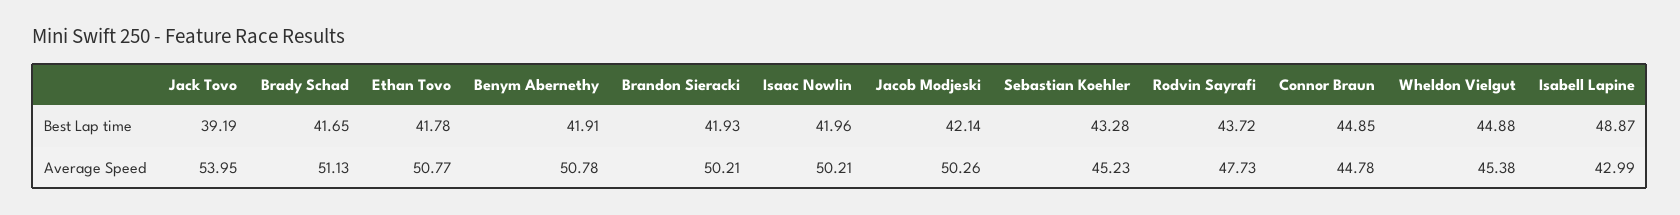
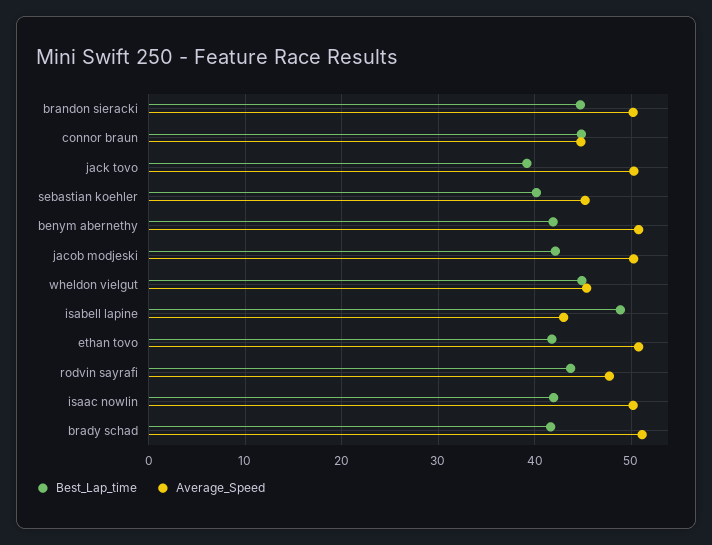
  {
    "Best Lap time": {
      "Jack Tovo": 39.19,
      "Brady Schad": 41.65,
      "Ethan Tovo": 41.78,
      "Benym Abernethy": 41.91,
-     "Brandon Sieracki": 41.93,
+     "Brandon Sieracki": 45,
      "Isaac Nowlin": 41.96,
      "Jacob Modjeski": 42.14,
-     "Sebastian Koehler": 43.28,
+     "Sebastian Koehler": 40,
      "Rodvin Sayrafi": 43.72,
      "Connor Braun": 44.85,
      "Wheldon Vielgut": 44.88,
      "Isabell Lapine": 48.87
    },
    "Average Speed": {
-     "Jack Tovo": 53.95,
+     "Jack Tovo": 50,
      "Brady Schad": 51.13,
      "Ethan Tovo": 50.77,
      "Benym Abernethy": 50.78,
      "Brandon Sieracki": 50.21,
      "Isaac Nowlin": 50.21,
      "Jacob Modjeski": 50.26,
      "Sebastian Koehler": 45.23,
      "Rodvin Sayrafi": 47.73,
      "Connor Braun": 44.78,
      "Wheldon Vielgut": 45.38,
      "Isabell Lapine": 42.99
    }
  }

